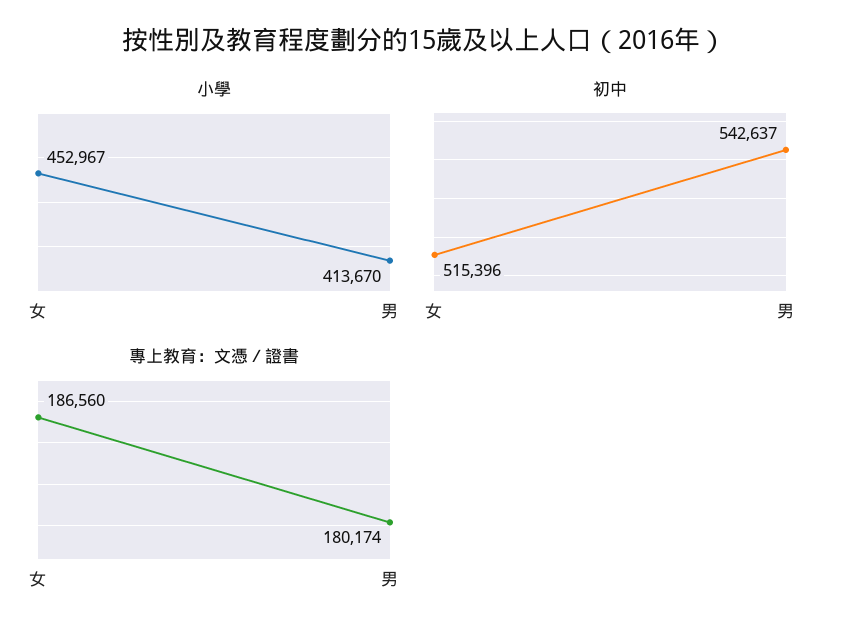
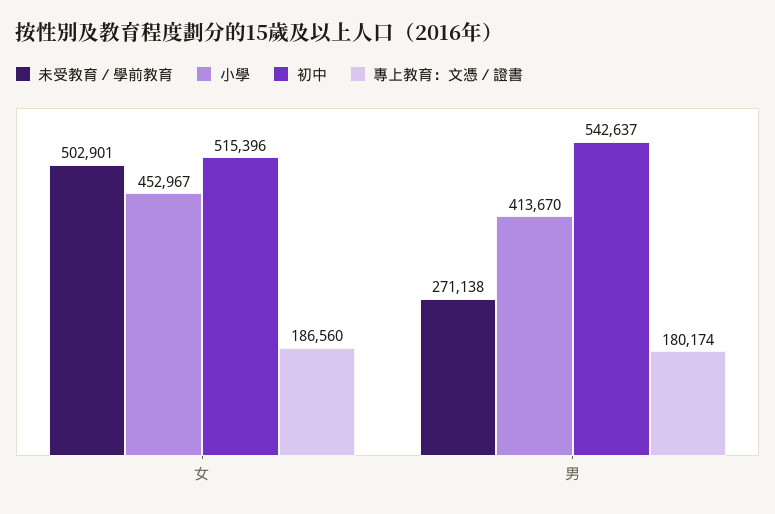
  {
    "小學": {
      "女": 452967,
      "男": 413670
    },
    "初中": {
      "女": 515396,
      "男": 542637
    },
    "專上教育：文憑／證書": {
      "女": 186560,
      "男": 180174
-   }
+   },
+   "未受教育／學前教育": {
+     "女": 502901,
+     "男": 271138
+   }
  }

